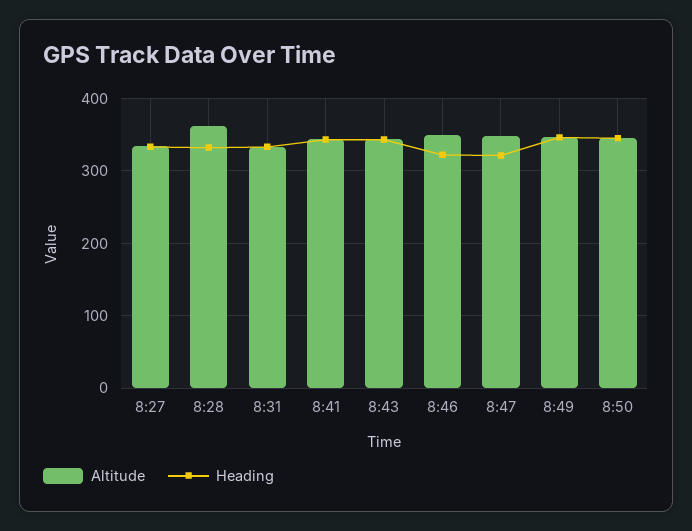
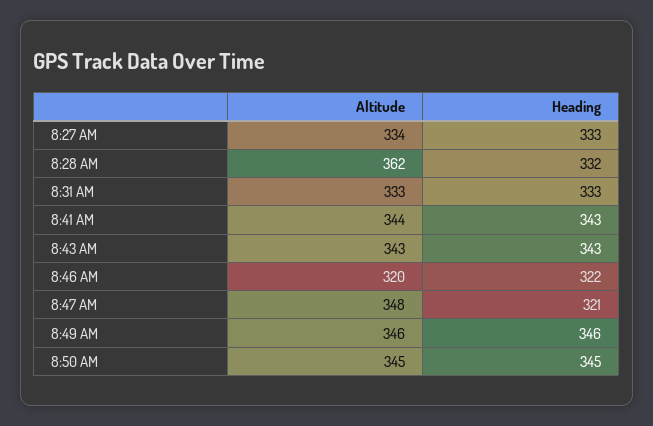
  {
    "Altitude": {
      "8:27": 334,
      "8:28": 362,
      "8:31": 333,
      "8:41": 344,
      "8:43": 343,
-     "8:46": 350,
+     "8:46": 320,
      "8:47": 348,
      "8:49": 346,
      "8:50": 345
    },
    "Heading": {
      "8:27": 333,
      "8:28": 332,
      "8:31": 333,
      "8:41": 343,
      "8:43": 343,
      "8:46": 322,
      "8:47": 321,
      "8:49": 346,
      "8:50": 345
    }
  }

